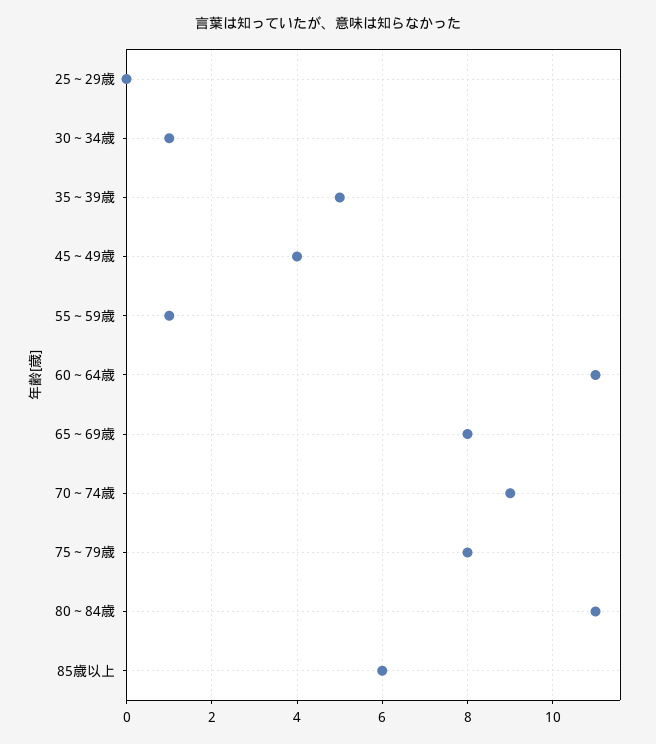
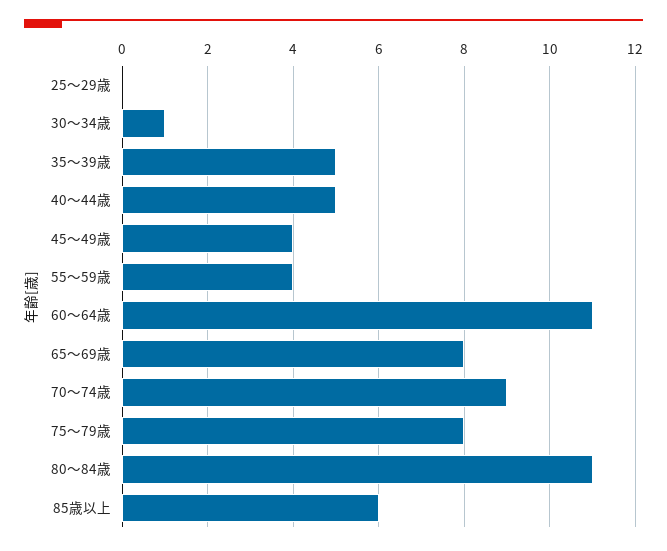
  {
    "25～29歳": 0,
    "30～34歳": 1,
    "35～39歳": 5,
    "45～49歳": 4,
-   "55～59歳": 1,
+   "55～59歳": 4,
    "60～64歳": 11,
    "65～69歳": 8,
    "70～74歳": 9,
    "75～79歳": 8,
    "80～84歳": 11,
-   "85歳以上": 6
+   "85歳以上": 6,
+   "40～44歳": 5
  }

